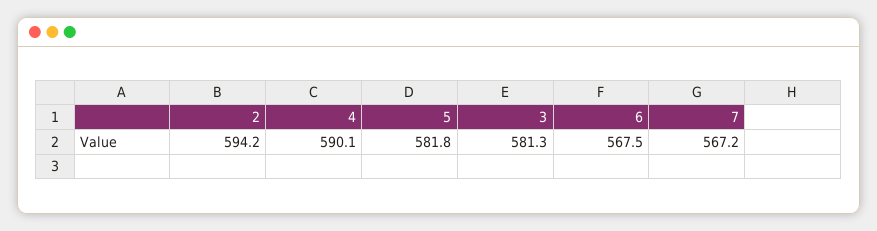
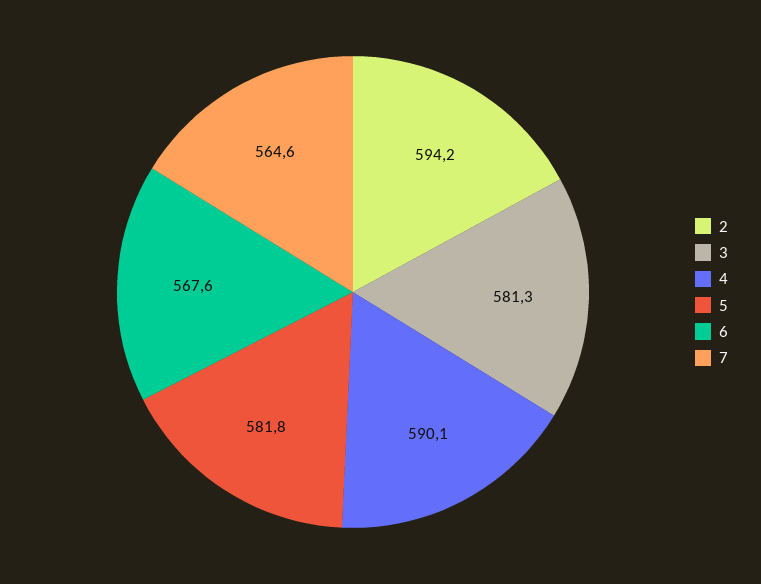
  {
    "2": 594.2,
    "4": 590.1,
    "5": 581.8,
    "3": 581.3,
-   "6": 567.5,
+   "6": 567.6,
-   "7": 567.2
+   "7": 564.6
  }

